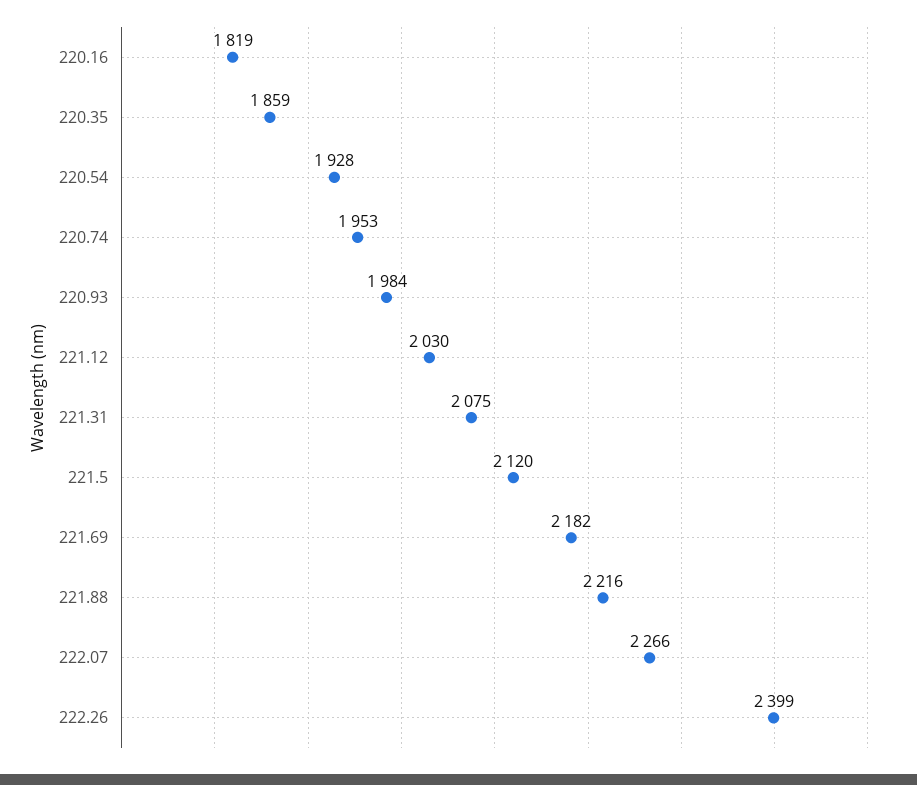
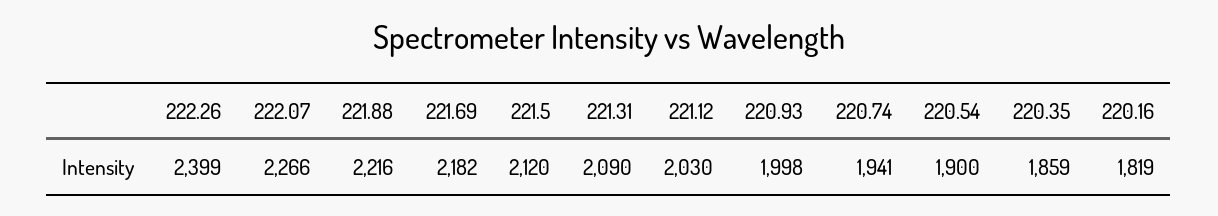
  {
    "220.16": 1819,
    "220.35": 1859,
-   "220.54": 1928,
+   "220.54": 1900,
-   "220.74": 1953,
+   "220.74": 1941,
-   "220.93": 1984,
+   "220.93": 1998,
    "221.12": 2030,
-   "221.31": 2075,
+   "221.31": 2090,
    "221.5": 2120,
    "221.69": 2182,
    "221.88": 2216,
    "222.07": 2266,
    "222.26": 2399
  }

